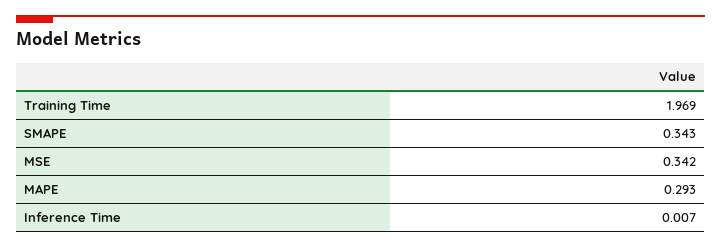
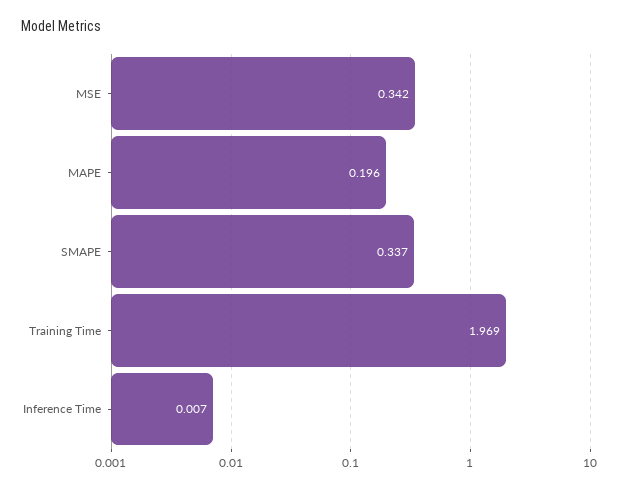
  {
    "Training Time": 1.969,
-   "SMAPE": 0.343,
+   "SMAPE": 0.337,
    "MSE": 0.342,
-   "MAPE": 0.293,
+   "MAPE": 0.196,
    "Inference Time": 0.007
  }

